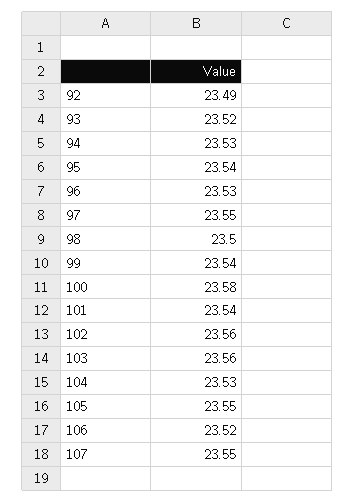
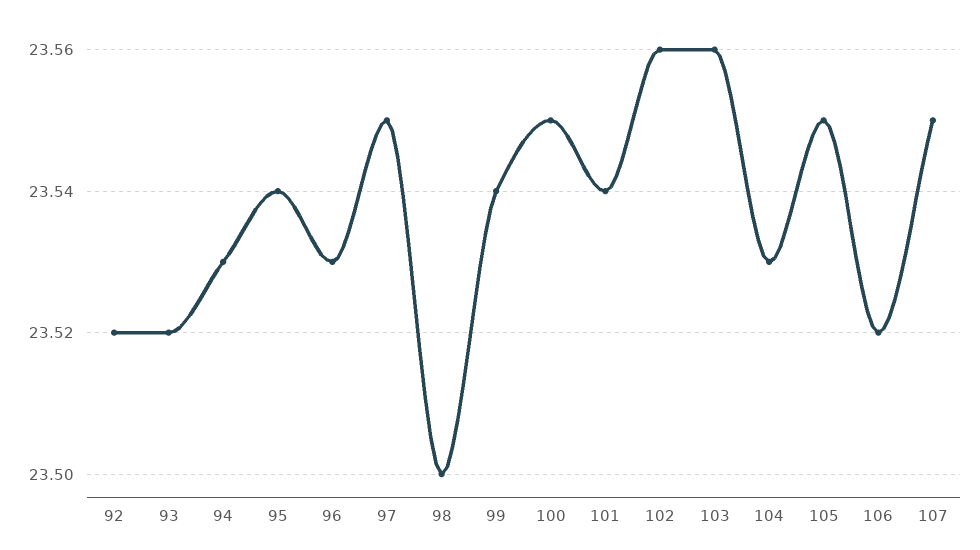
  {
-   "92": 23.49,
+   "92": 23.52,
    "93": 23.52,
    "94": 23.53,
    "95": 23.54,
    "96": 23.53,
    "97": 23.55,
    "98": 23.5,
    "99": 23.54,
-   "100": 23.58,
+   "100": 23.55,
    "101": 23.54,
    "102": 23.56,
    "103": 23.56,
    "104": 23.53,
    "105": 23.55,
    "106": 23.52,
    "107": 23.55
  }

